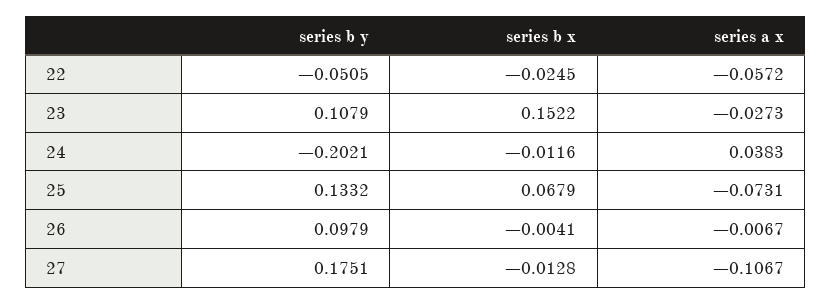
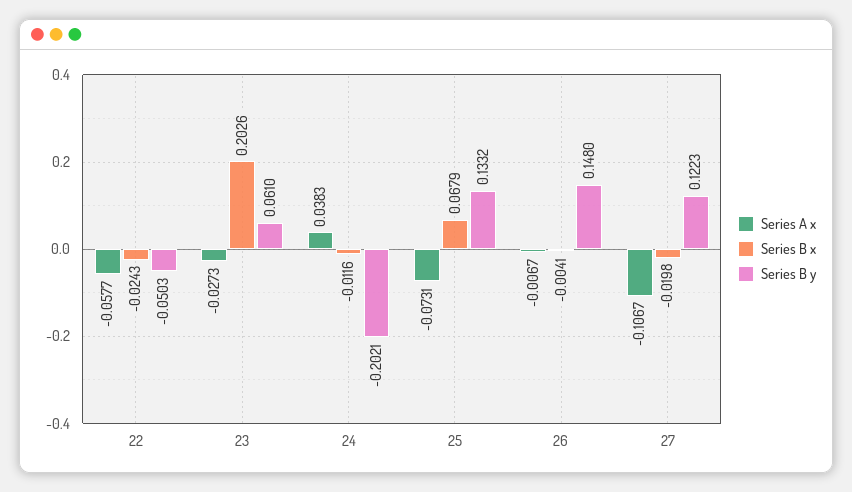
  {
    "series b y": {
-     "22": -0.0505,
+     "22": -0.0503,
-     "23": 0.1079,
+     "23": 0.061,
      "24": -0.2021,
      "25": 0.1332,
-     "26": 0.0979,
+     "26": 0.148,
-     "27": 0.1751
+     "27": 0.1223
    },
    "series b x": {
-     "22": -0.0245,
+     "22": -0.0243,
-     "23": 0.1522,
+     "23": 0.2026,
      "24": -0.0116,
      "25": 0.0679,
      "26": -0.0041,
-     "27": -0.0128
+     "27": -0.0198
    },
    "series a x": {
-     "22": -0.0572,
+     "22": -0.0577,
      "23": -0.0273,
      "24": 0.0383,
      "25": -0.0731,
      "26": -0.0067,
      "27": -0.1067
    }
  }

